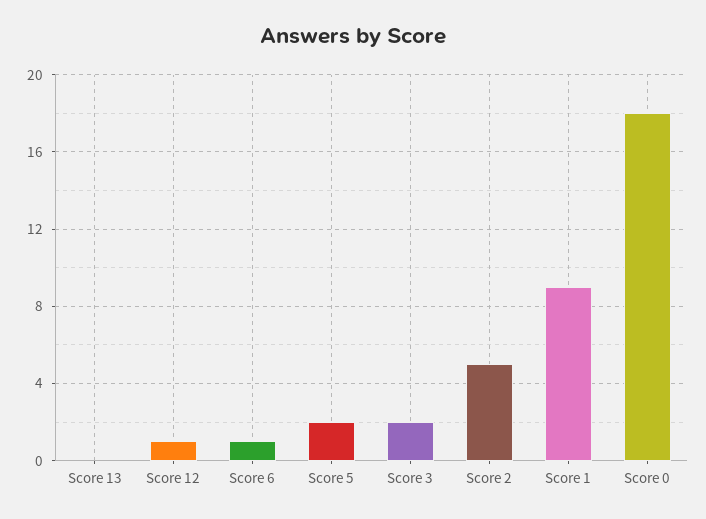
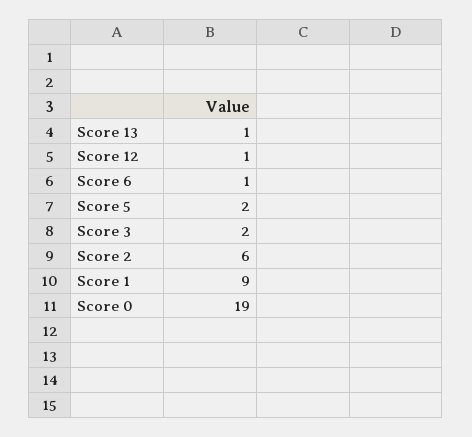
  {
-   "Score 13": 0,
+   "Score 13": 1,
    "Score 12": 1,
    "Score 6": 1,
    "Score 5": 2,
    "Score 3": 2,
-   "Score 2": 5,
+   "Score 2": 6,
    "Score 1": 9,
-   "Score 0": 18
+   "Score 0": 19
  }

